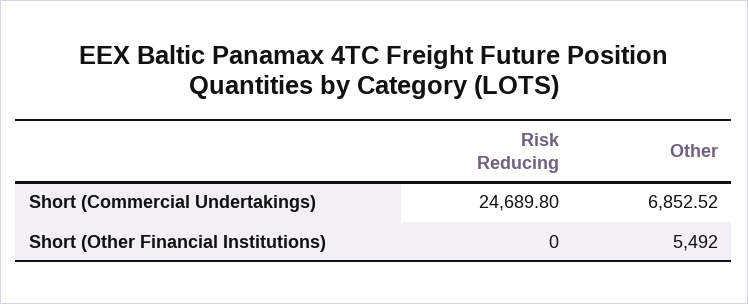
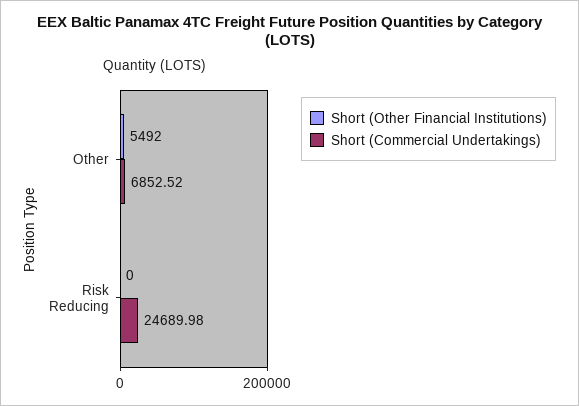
  {
    "Short (Commercial Undertakings)": {
-     "Risk Reducing": 24689.8,
+     "Risk Reducing": 24689.98,
      "Other": 6852.52
    },
    "Short (Other Financial Institutions)": {
      "Risk Reducing": 0,
      "Other": 5492
    }
  }

